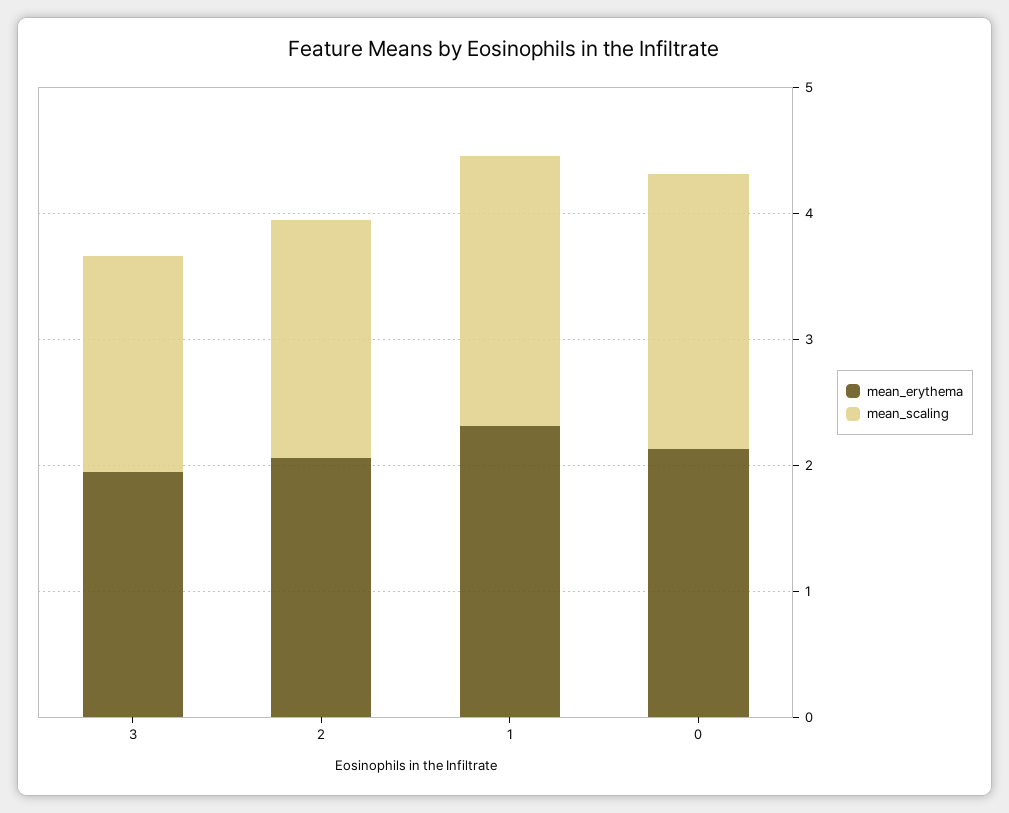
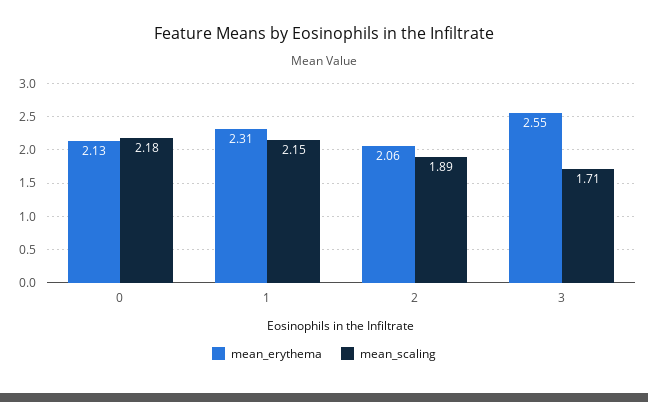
  {
    "mean_erythema": {
-     "3": 2,
+     "3": 2.55,
      "2": 2.06,
      "1": 2.31,
      "0": 2.13
    },
    "mean_scaling": {
      "3": 1.71,
      "2": 1.89,
      "1": 2.15,
      "0": 2.18
    }
  }

